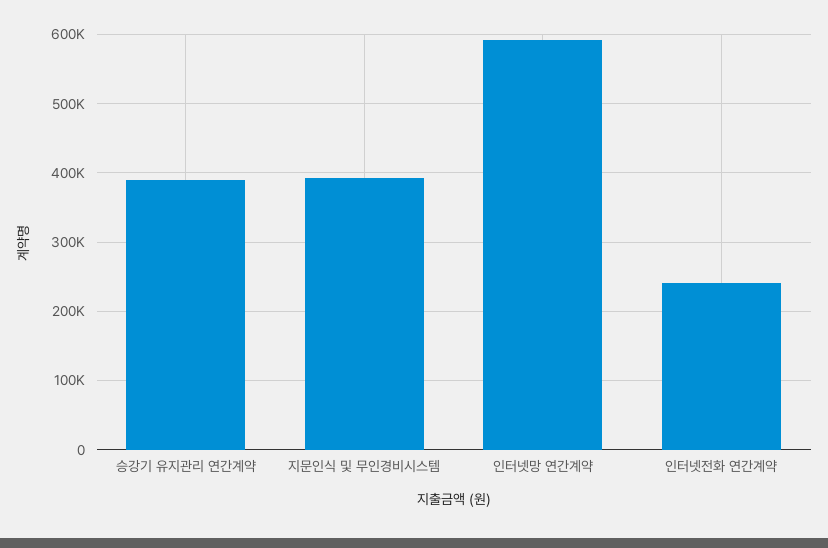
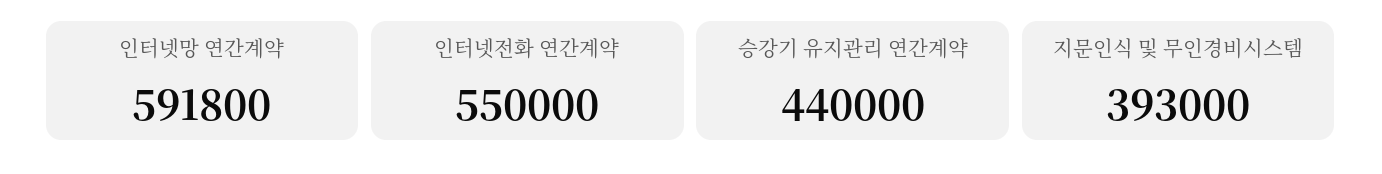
  {
-   "승강기 유지관리 연간계약": 390000,
+   "승강기 유지관리 연간계약": 440000,
    "지문인식 및 무인경비시스템": 393000,
    "인터넷망 연간계약": 591800,
-   "인터넷전화 연간계약": 240000
+   "인터넷전화 연간계약": 550000
  }

